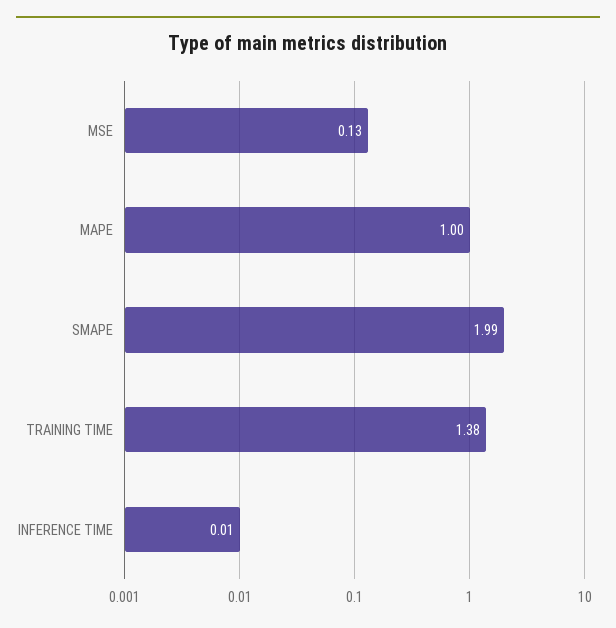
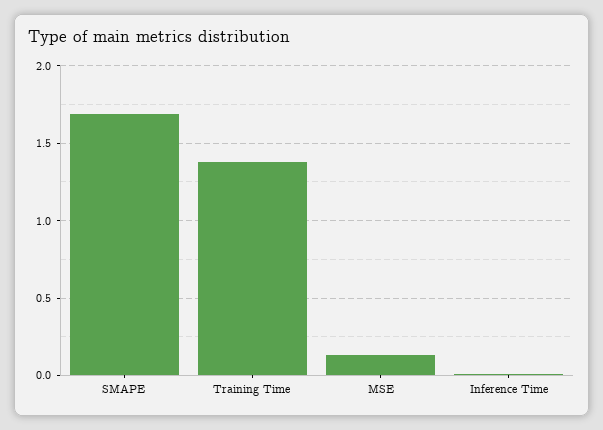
  {
    "MSE": 0.13,
-   "MAPE": 1,
-   "SMAPE": 1.99,
+   "SMAPE": 1.7,
    "TRAINING TIME": 1.38,
    "INFERENCE TIME": 0.01
  }

